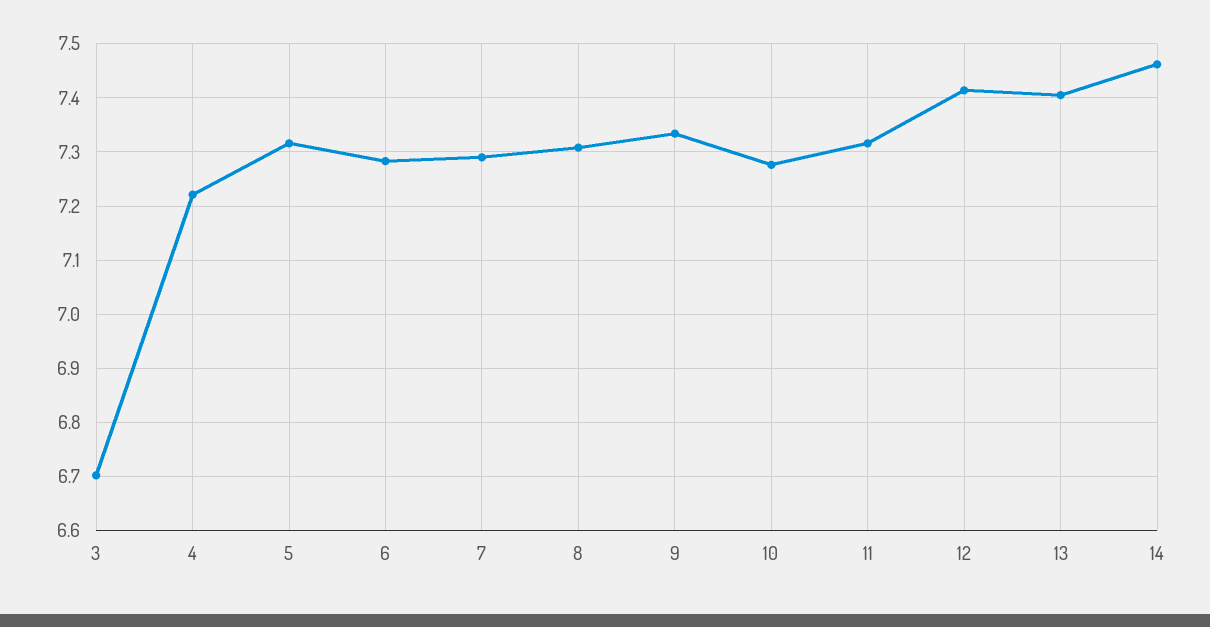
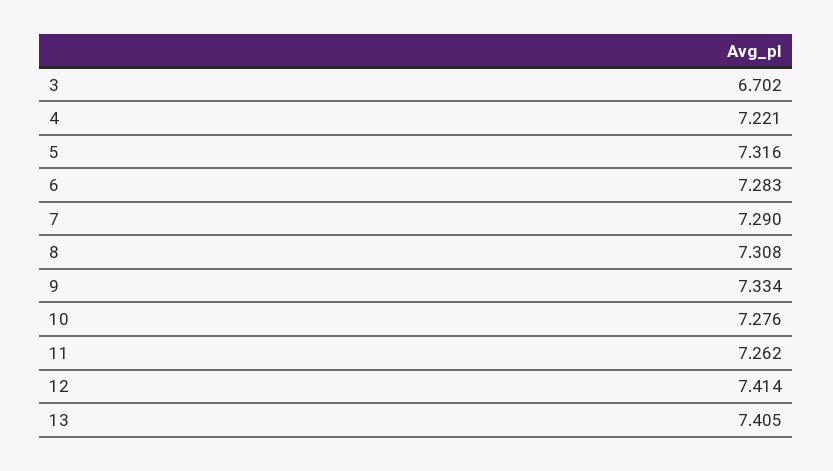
  {
    "3": 6.702,
    "4": 7.221,
    "5": 7.316,
    "6": 7.283,
    "7": 7.29,
    "8": 7.308,
    "9": 7.334,
    "10": 7.276,
-   "11": 7.32,
+   "11": 7.262,
    "12": 7.414,
-   "13": 7.405,
+   "13": 7.405
-   "14": 7.46
  }

